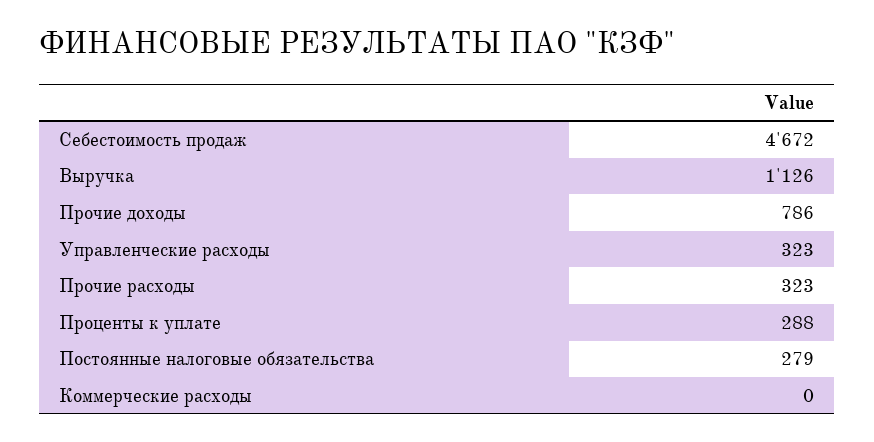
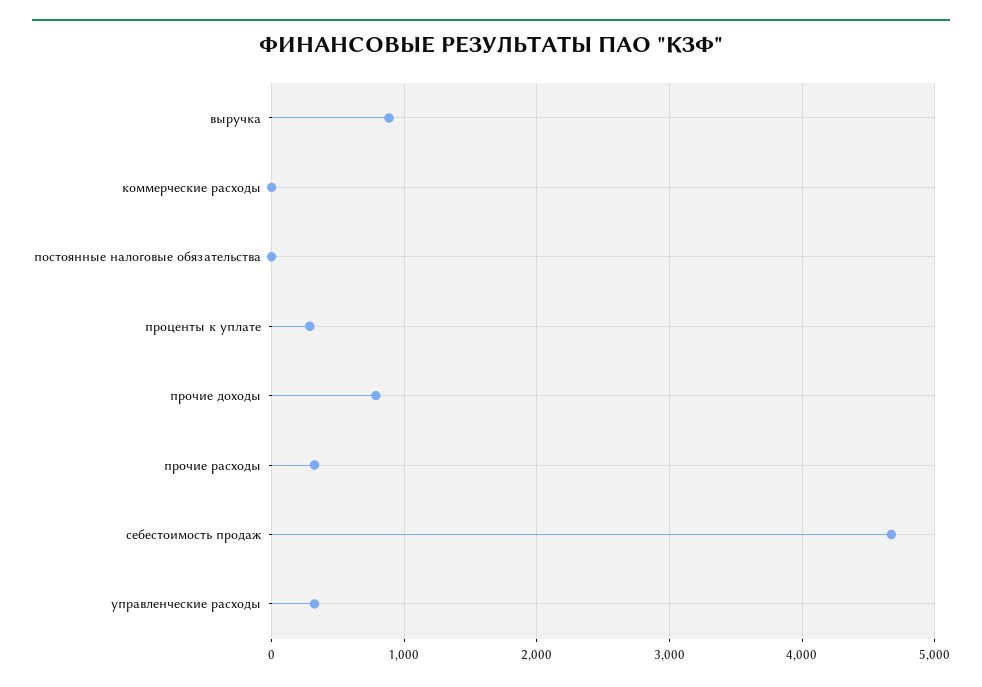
  {
    "Себестоимость продаж": 4672,
-   "Выручка": 1126,
+   "Выручка": 900,
    "Прочие доходы": 786,
    "Управленческие расходы": 323,
    "Прочие расходы": 323,
    "Проценты к уплате": 288,
-   "Постоянные налоговые обязательства": 279,
+   "Постоянные налоговые обязательства": 0,
    "Коммерческие расходы": 0
  }

